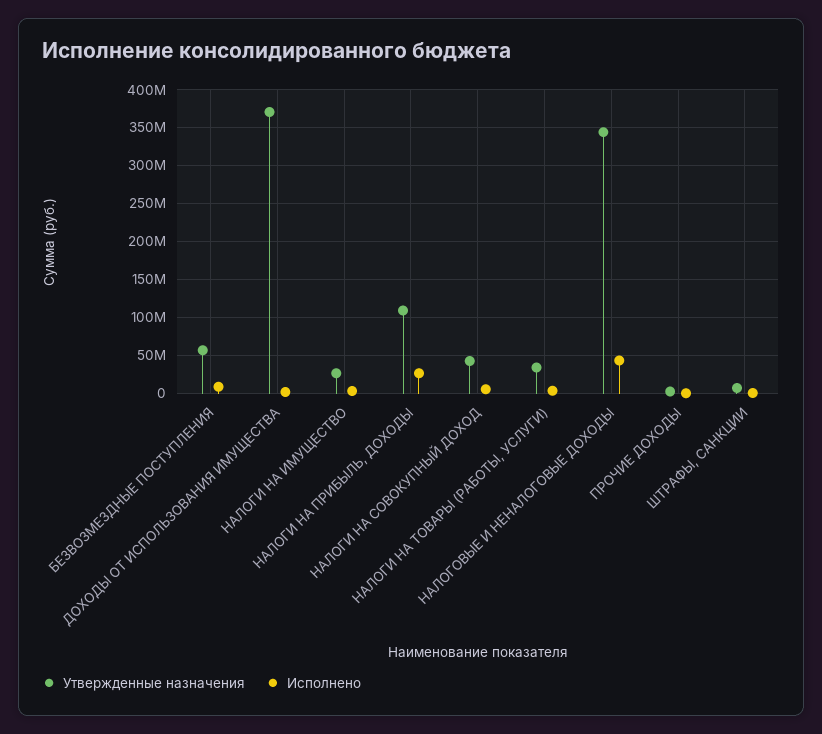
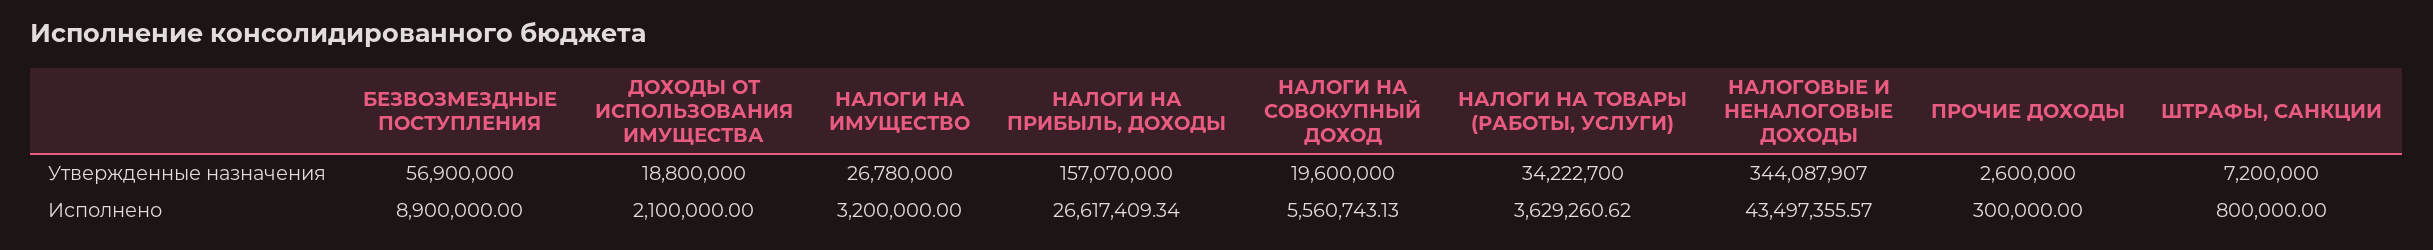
  {
    "Утвержденные назначения": {
      "БЕЗВОЗМЕЗДНЫЕ ПОСТУПЛЕНИЯ": 56900000,
-     "ДОХОДЫ ОТ ИСПОЛЬЗОВАНИЯ ИМУЩЕСТВА": 370000000,
+     "ДОХОДЫ ОТ ИСПОЛЬЗОВАНИЯ ИМУЩЕСТВА": 18800000,
      "НАЛОГИ НА ИМУЩЕСТВО": 26780000,
-     "НАЛОГИ НА ПРИБЫЛЬ, ДОХОДЫ": 110000000,
+     "НАЛОГИ НА ПРИБЫЛЬ, ДОХОДЫ": 157070000,
-     "НАЛОГИ НА СОВОКУПНЫЙ ДОХОД": 40000000,
+     "НАЛОГИ НА СОВОКУПНЫЙ ДОХОД": 19600000,
      "НАЛОГИ НА ТОВАРЫ (РАБОТЫ, УСЛУГИ)": 34222700,
      "НАЛОГОВЫЕ И НЕНАЛОГОВЫЕ ДОХОДЫ": 344087907,
      "ПРОЧИЕ ДОХОДЫ": 2600000,
      "ШТРАФЫ, САНКЦИИ": 7200000
    },
    "Исполнено": {
      "БЕЗВОЗМЕЗДНЫЕ ПОСТУПЛЕНИЯ": 8900000,
      "ДОХОДЫ ОТ ИСПОЛЬЗОВАНИЯ ИМУЩЕСТВА": 2100000,
      "НАЛОГИ НА ИМУЩЕСТВО": 3200000,
      "НАЛОГИ НА ПРИБЫЛЬ, ДОХОДЫ": 26617409.34,
      "НАЛОГИ НА СОВОКУПНЫЙ ДОХОД": 5560743.13,
      "НАЛОГИ НА ТОВАРЫ (РАБОТЫ, УСЛУГИ)": 3629260.62,
      "НАЛОГОВЫЕ И НЕНАЛОГОВЫЕ ДОХОДЫ": 43497355.57,
      "ПРОЧИЕ ДОХОДЫ": 300000,
      "ШТРАФЫ, САНКЦИИ": 800000
    }
  }

